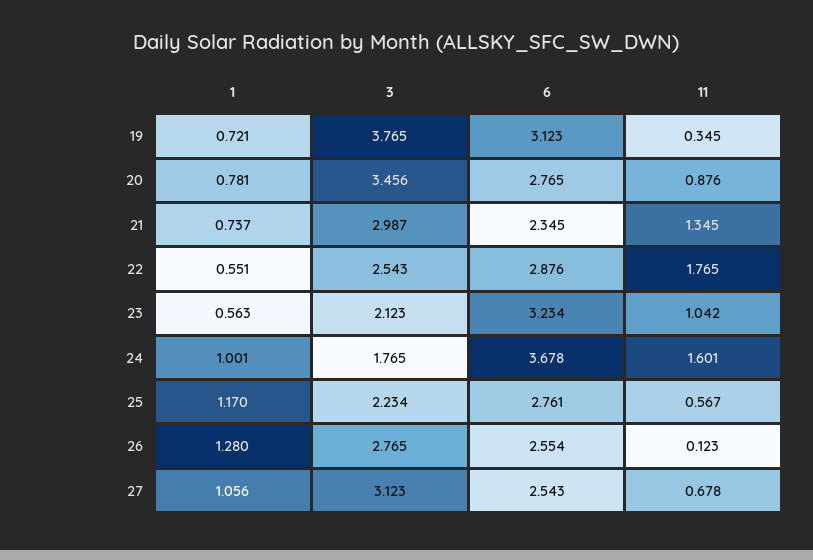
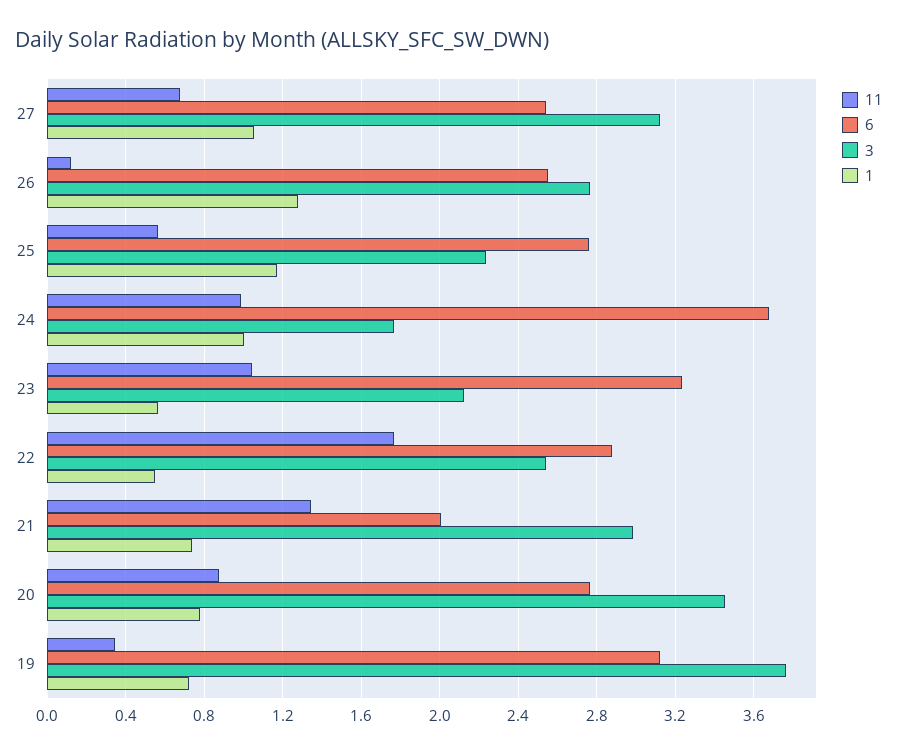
  {
    "1": {
      "19": 0.721,
      "20": 0.781,
      "21": 0.737,
      "22": 0.551,
      "23": 0.563,
      "24": 1.001,
      "25": 1.17,
      "26": 1.28,
      "27": 1.056
    },
    "3": {
      "19": 3.765,
      "20": 3.456,
      "21": 2.987,
      "22": 2.543,
      "23": 2.123,
      "24": 1.765,
      "25": 2.234,
      "26": 2.765,
      "27": 3.123
    },
    "6": {
      "19": 3.123,
      "20": 2.765,
-     "21": 2.345,
+     "21": 2,
      "22": 2.876,
      "23": 3.234,
      "24": 3.678,
      "25": 2.761,
      "26": 2.554,
      "27": 2.543
    },
    "11": {
      "19": 0.345,
      "20": 0.876,
      "21": 1.345,
      "22": 1.765,
      "23": 1.042,
-     "24": 1.601,
+     "24": 1,
      "25": 0.567,
      "26": 0.123,
      "27": 0.678
    }
  }

